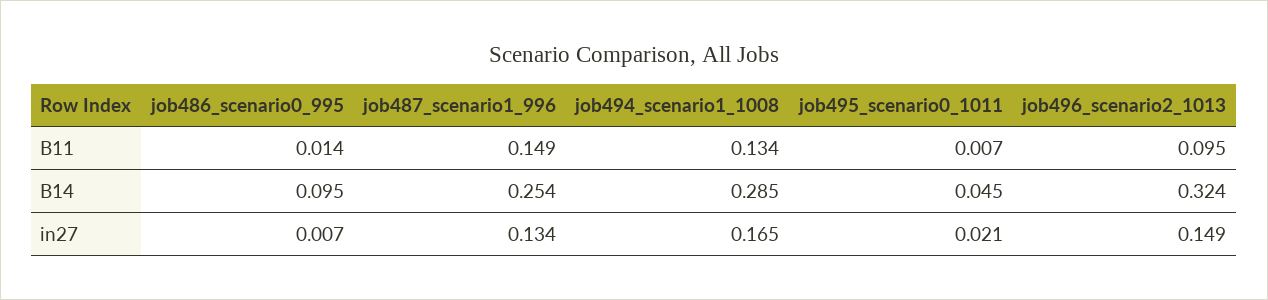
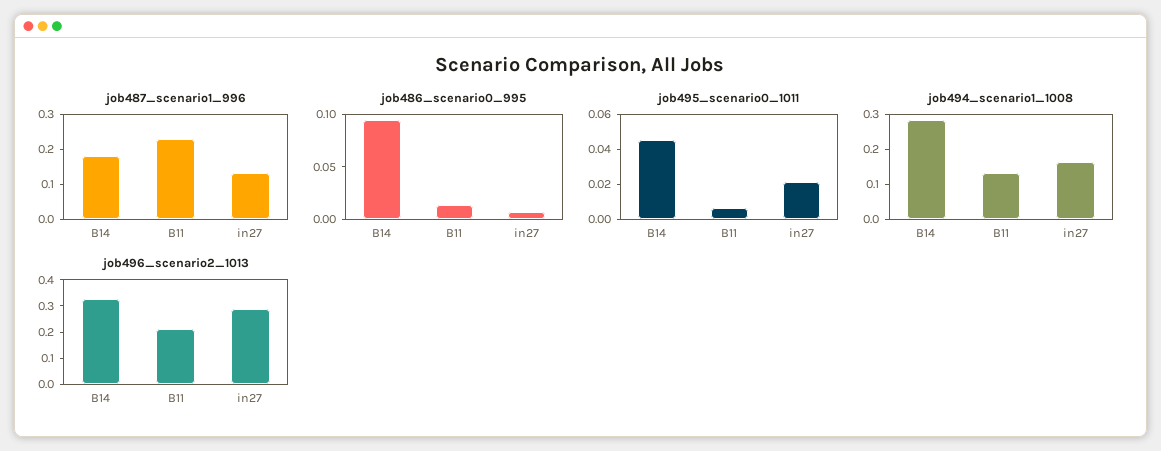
  {
    "job486_scenario0_995": {
      "B11": 0.014,
      "B14": 0.095,
      "in27": 0.007
    },
    "job487_scenario1_996": {
-     "B11": 0.149,
+     "B11": 0.225,
-     "B14": 0.254,
+     "B14": 0.175,
      "in27": 0.134
    },
    "job494_scenario1_1008": {
      "B11": 0.134,
      "B14": 0.285,
      "in27": 0.165
    },
    "job495_scenario0_1011": {
      "B11": 0.007,
      "B14": 0.045,
      "in27": 0.021
    },
    "job496_scenario2_1013": {
-     "B11": 0.095,
+     "B11": 0.2,
      "B14": 0.324,
-     "in27": 0.149
+     "in27": 0.3
    }
  }

